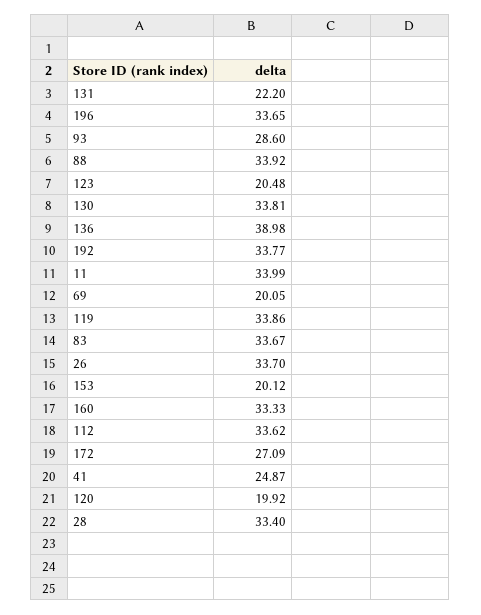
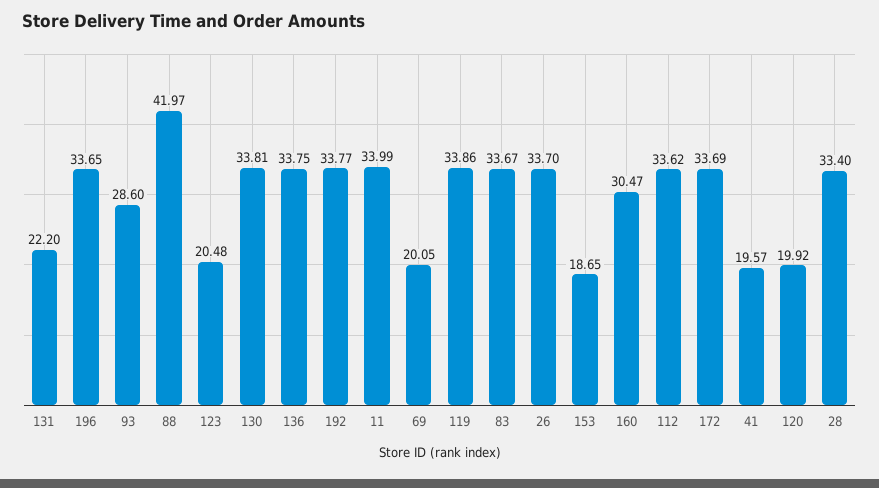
  {
    "131": 22.2,
    "196": 33.65,
    "93": 28.6,
-   "88": 33.92,
+   "88": 41.97,
    "123": 20.48,
    "130": 33.81,
-   "136": 38.98,
+   "136": 33.75,
    "192": 33.77,
    "11": 33.99,
    "69": 20.05,
    "119": 33.86,
    "83": 33.67,
    "26": 33.7,
-   "153": 20.12,
+   "153": 18.65,
-   "160": 33.33,
+   "160": 30.47,
    "112": 33.62,
-   "172": 27.09,
+   "172": 33.69,
-   "41": 24.87,
+   "41": 19.57,
    "120": 19.92,
    "28": 33.4
  }

